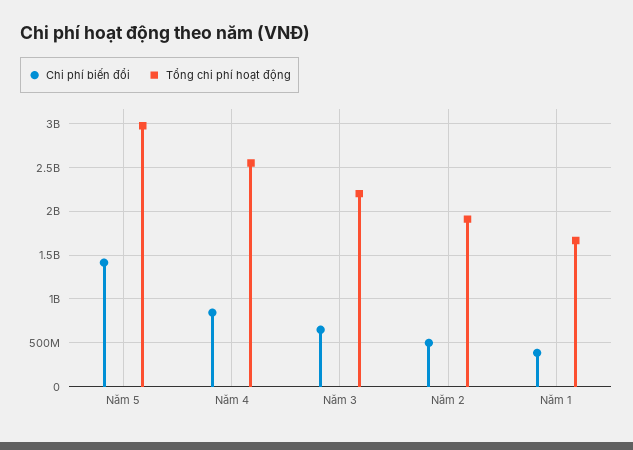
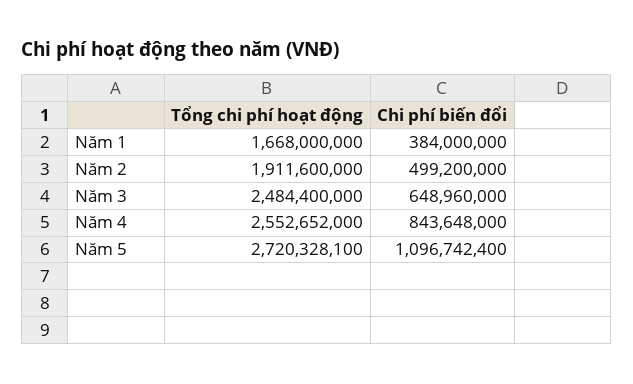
  {
    "Chi phí biến đổi": {
-     "Năm 5": 1400000000,
+     "Năm 5": 1096742400,
      "Năm 4": 843648000,
      "Năm 3": 648960000,
      "Năm 2": 499200000,
      "Năm 1": 384000000
    },
    "Tổng chi phí hoạt động": {
-     "Năm 5": 3000000000,
+     "Năm 5": 2720328100,
      "Năm 4": 2552652000,
-     "Năm 3": 2200000000,
+     "Năm 3": 2484400000,
      "Năm 2": 1911600000,
      "Năm 1": 1668000000
    }
  }

